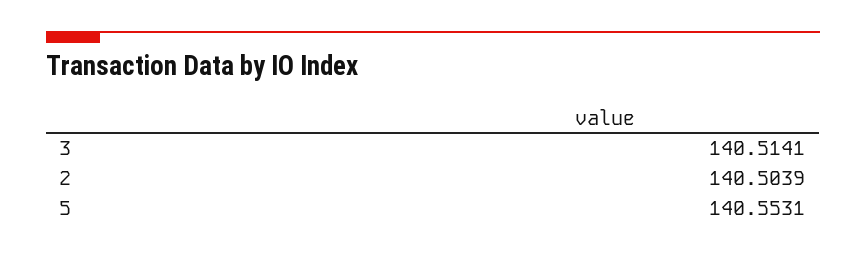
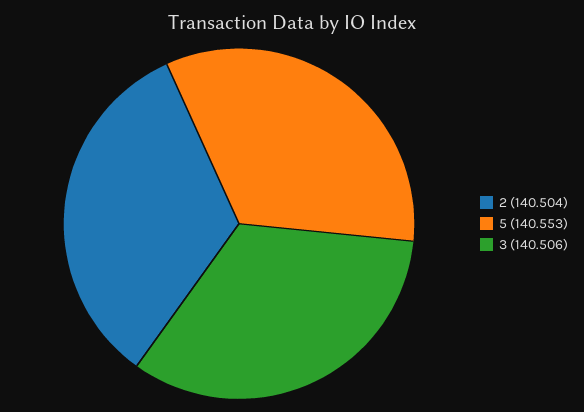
  {
-   "3": 140.5141,
+   "3": 140.506,
    "2": 140.5039,
    "5": 140.5531
  }

